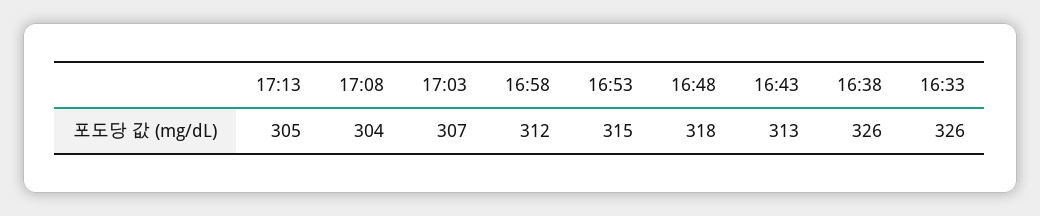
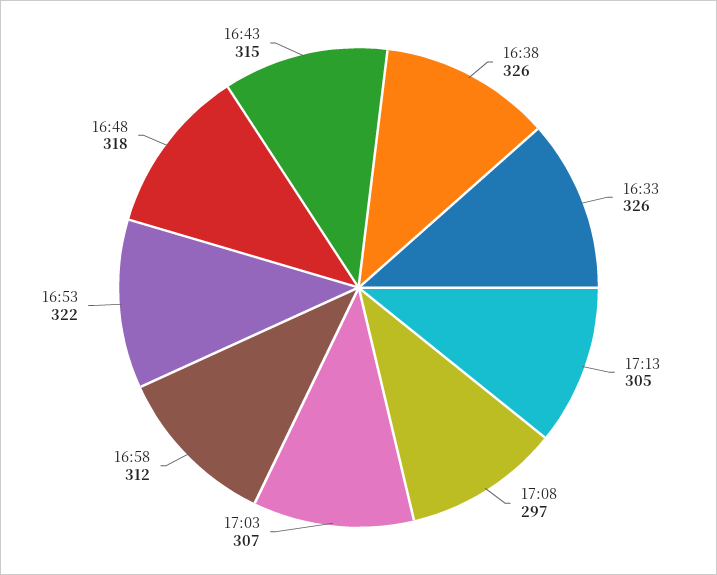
  {
    "17:13": 305,
-   "17:08": 304,
+   "17:08": 297,
    "17:03": 307,
    "16:58": 312,
-   "16:53": 315,
+   "16:53": 322,
    "16:48": 318,
-   "16:43": 313,
+   "16:43": 315,
    "16:38": 326,
    "16:33": 326
  }

